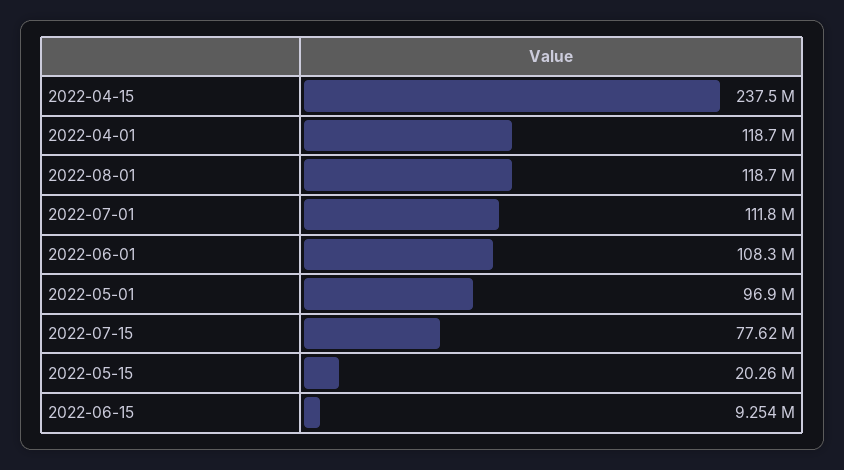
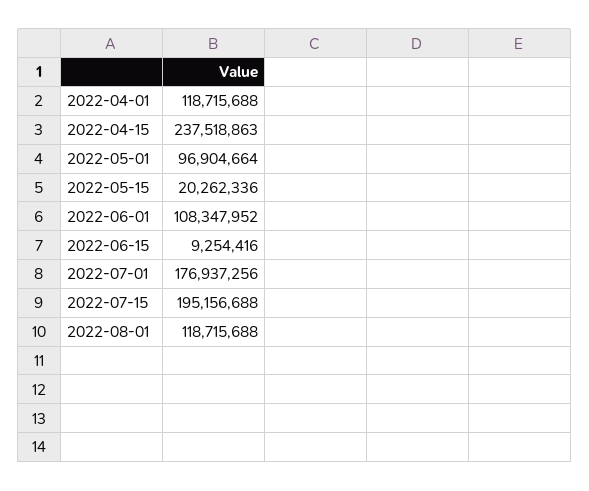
  {
    "2022-04-15": 237518863,
    "2022-04-01": 118715688,
    "2022-08-01": 118715688,
-   "2022-07-01": 111800000,
+   "2022-07-01": 176937256,
    "2022-06-01": 108347952,
    "2022-05-01": 96904664,
-   "2022-07-15": 77620000,
+   "2022-07-15": 195156688,
    "2022-05-15": 20262336,
    "2022-06-15": 9254416
  }

